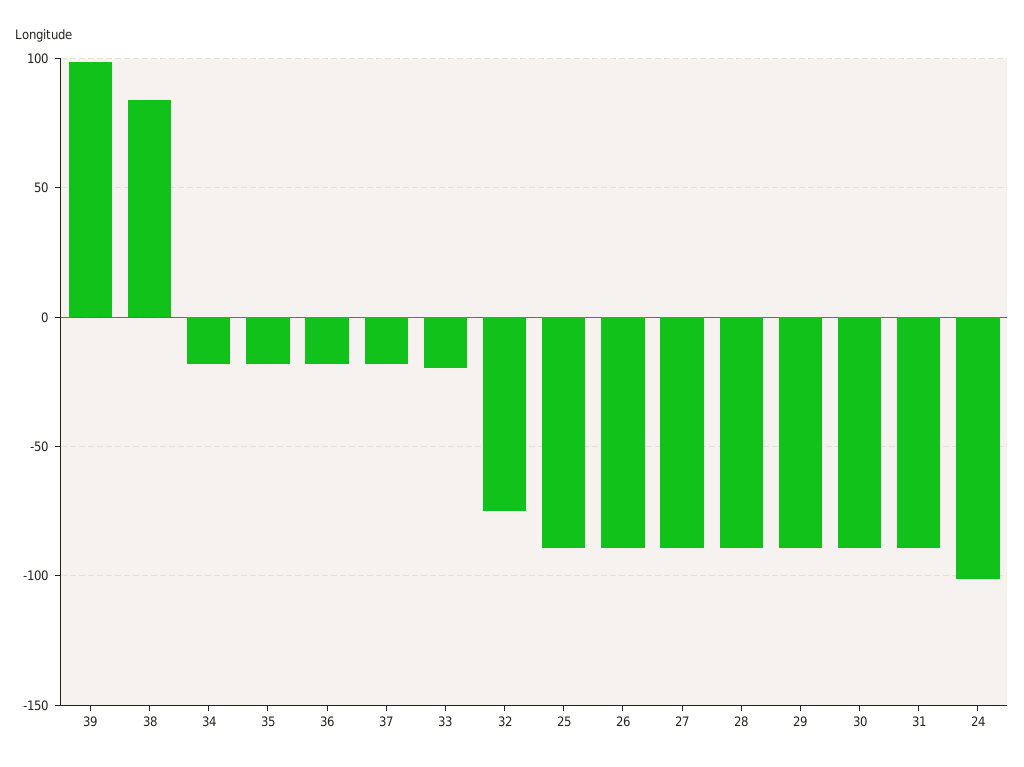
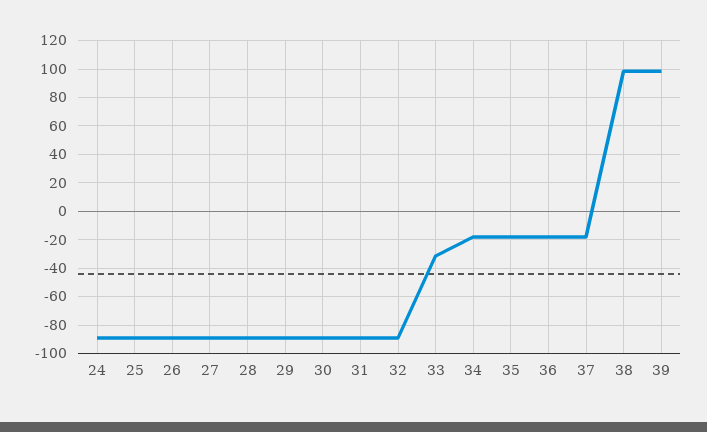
  {
    "39": 100,
-   "38": 85,
+   "38": 100,
    "34": -20,
    "35": -20,
    "36": -20,
    "37": -20,
-   "33": -20,
+   "33": -30,
-   "32": -75,
+   "32": -90,
    "25": -90,
    "26": -90,
    "27": -90,
    "28": -90,
    "29": -90,
    "30": -90,
    "31": -90,
-   "24": -100
+   "24": -90
  }

